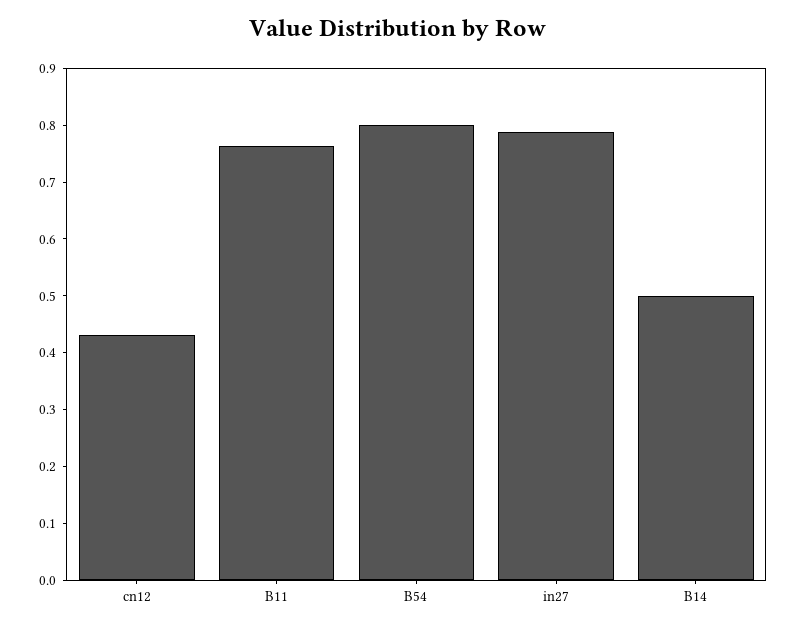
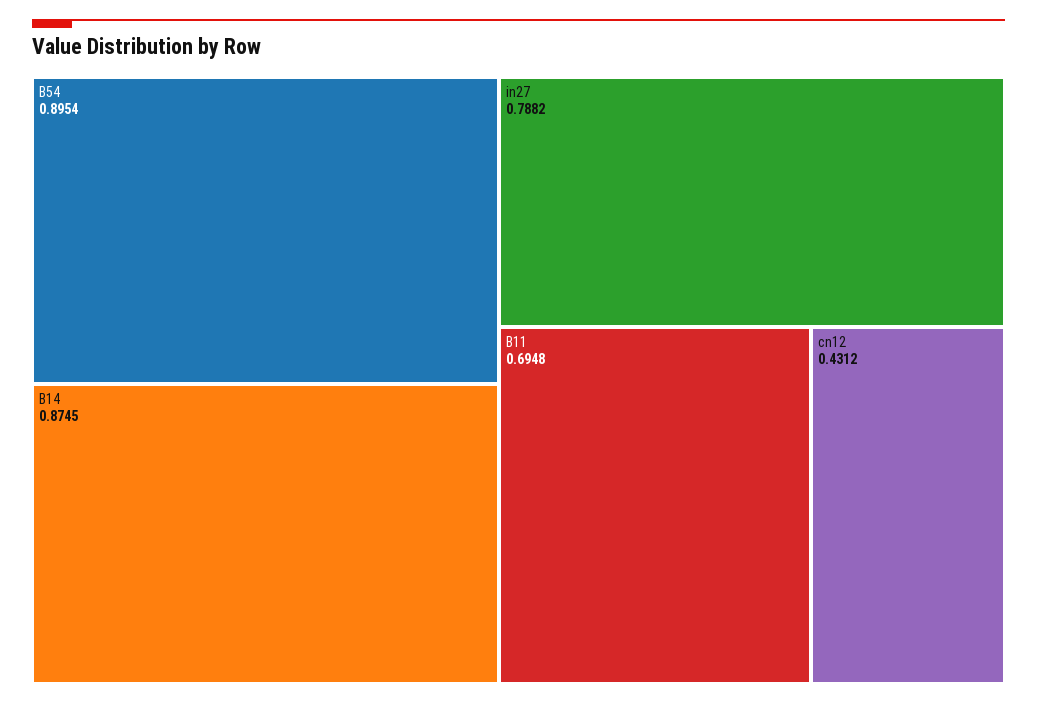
  {
    "cn12": 0.4312,
-   "B11": 0.76,
+   "B11": 0.6948,
-   "B54": 0.8,
+   "B54": 0.8954,
    "in27": 0.7882,
-   "B14": 0.5
+   "B14": 0.8745
  }

